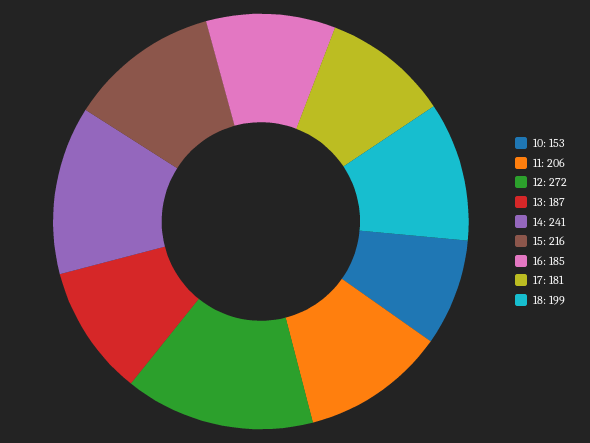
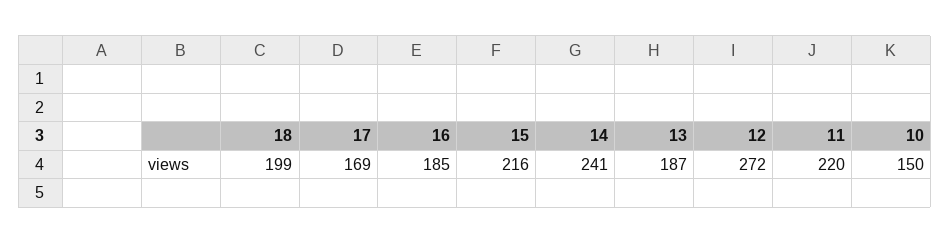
  {
-   "10": 153,
+   "10": 150,
-   "11": 206,
+   "11": 220,
    "12": 272,
    "13": 187,
    "14": 241,
    "15": 216,
    "16": 185,
-   "17": 181,
+   "17": 169,
    "18": 199
  }

